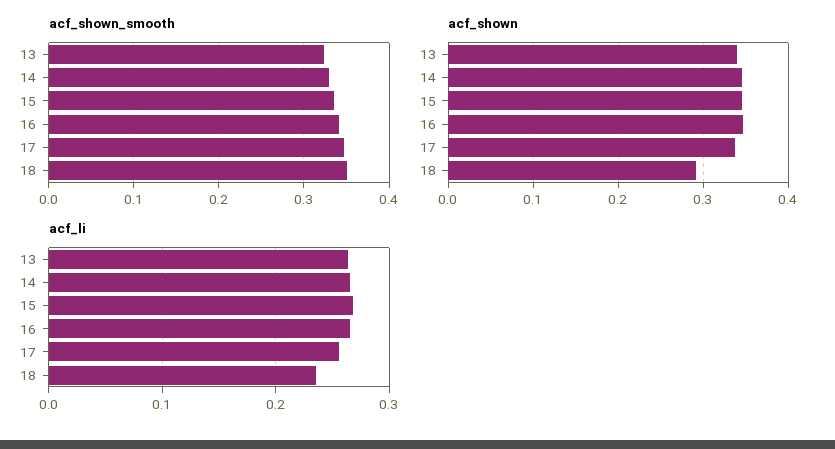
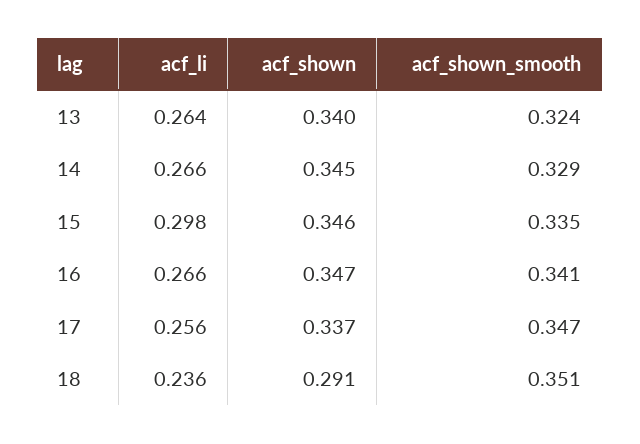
  {
    "acf_shown_smooth": {
      "13": 0.324,
      "14": 0.329,
      "15": 0.335,
      "16": 0.341,
      "17": 0.347,
      "18": 0.351
    },
    "acf_shown": {
      "13": 0.34,
      "14": 0.345,
      "15": 0.346,
      "16": 0.347,
      "17": 0.337,
      "18": 0.291
    },
    "acf_li": {
      "13": 0.264,
      "14": 0.266,
-     "15": 0.27,
+     "15": 0.298,
      "16": 0.266,
      "17": 0.256,
      "18": 0.236
    }
  }

